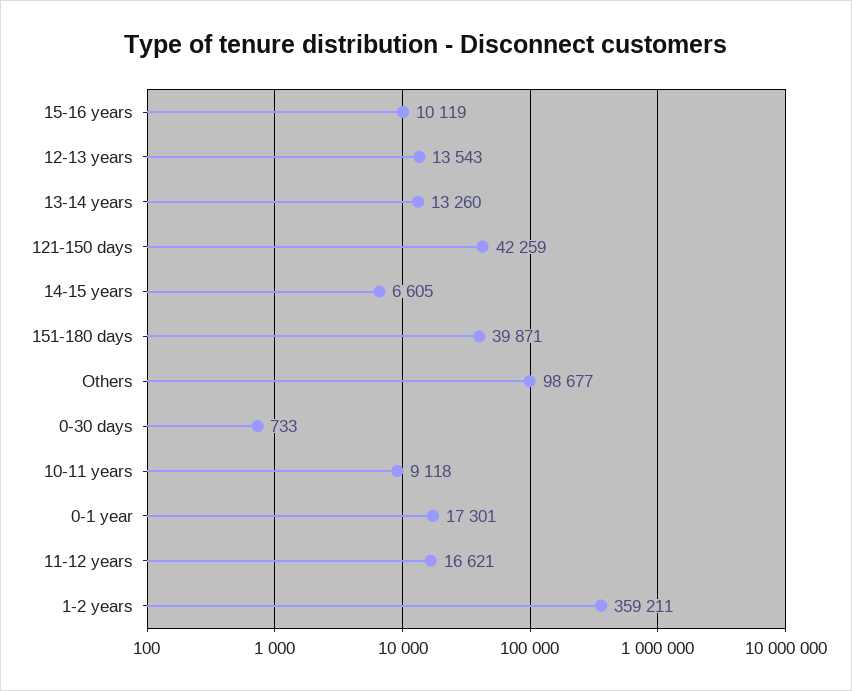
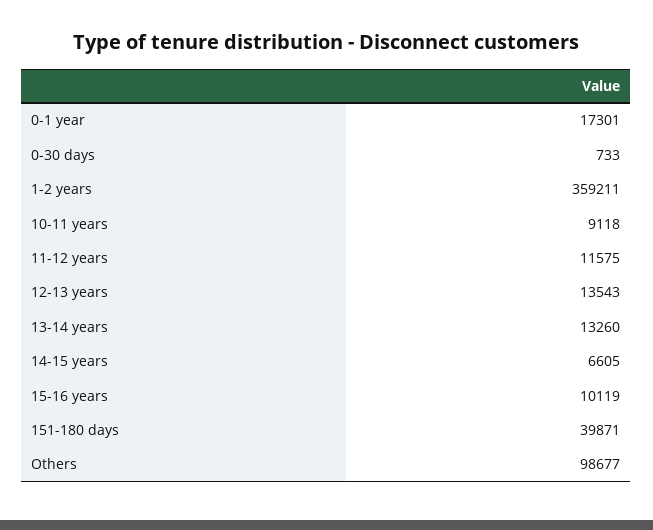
  {
    "15-16 years": 10119,
    "12-13 years": 13543,
    "13-14 years": 13260,
-   "121-150 days": 42259,
    "14-15 years": 6605,
    "151-180 days": 39871,
    "Others": 98677,
    "0-30 days": 733,
    "10-11 years": 9118,
    "0-1 year": 17301,
-   "11-12 years": 16621,
+   "11-12 years": 11575,
    "1-2 years": 359211
  }

